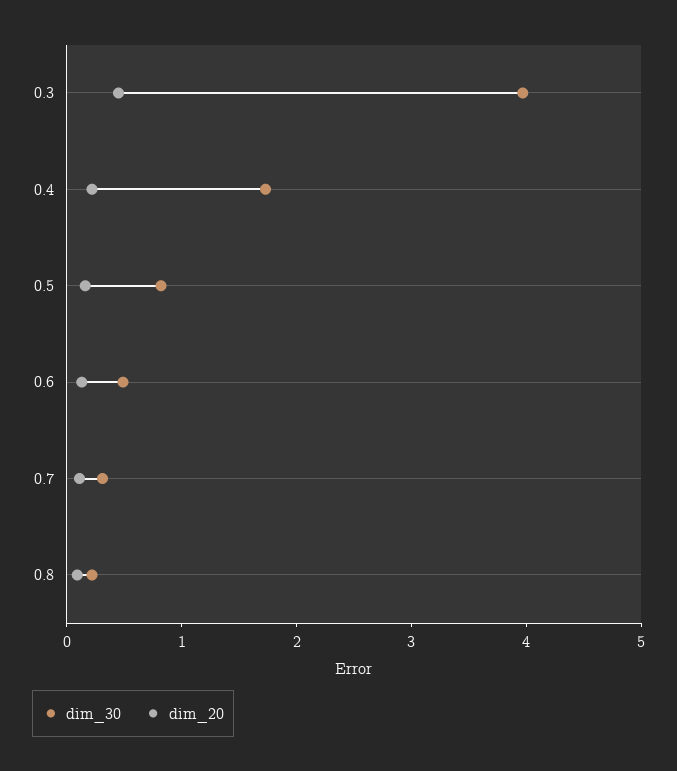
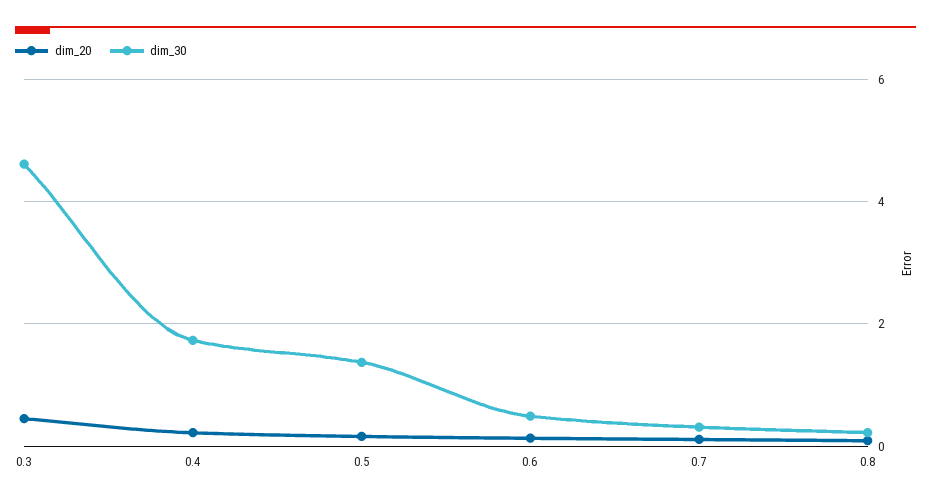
  {
    "dim_30": {
-     "0.3": 4,
+     "0.3": 4.6,
      "0.4": 1.8,
-     "0.5": 0.8,
+     "0.5": 1.4,
      "0.6": 0.4,
      "0.7": 0.4,
      "0.8": 0.2
    },
    "dim_20": {
      "0.3": 0.4,
      "0.4": 0.2,
      "0.5": 0.2,
      "0.6": 0.2,
      "0.7": 0.2,
      "0.8": 0
    }
  }

